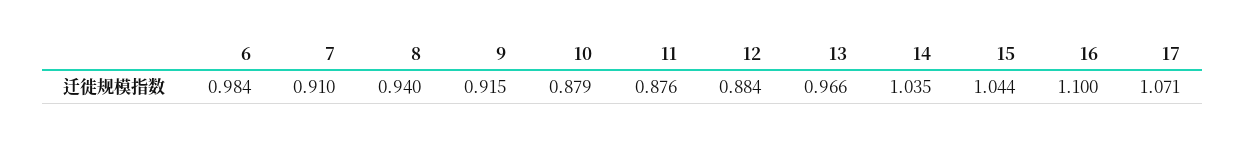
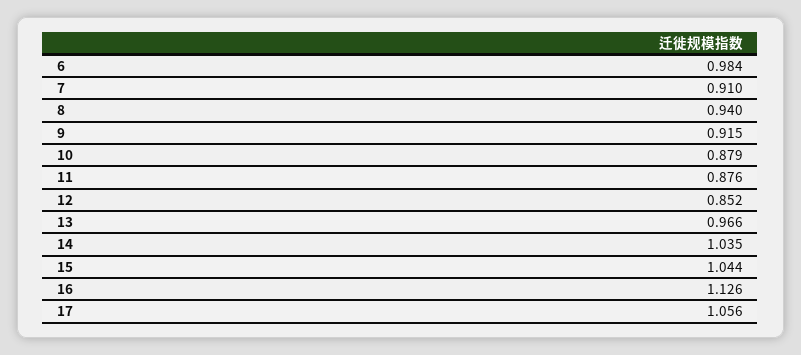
  {
    "6": 0.984,
    "7": 0.91,
    "8": 0.94,
    "9": 0.915,
    "10": 0.879,
    "11": 0.876,
-   "12": 0.884,
+   "12": 0.852,
    "13": 0.966,
    "14": 1.035,
    "15": 1.044,
-   "16": 1.1,
+   "16": 1.126,
-   "17": 1.071
+   "17": 1.056
  }

